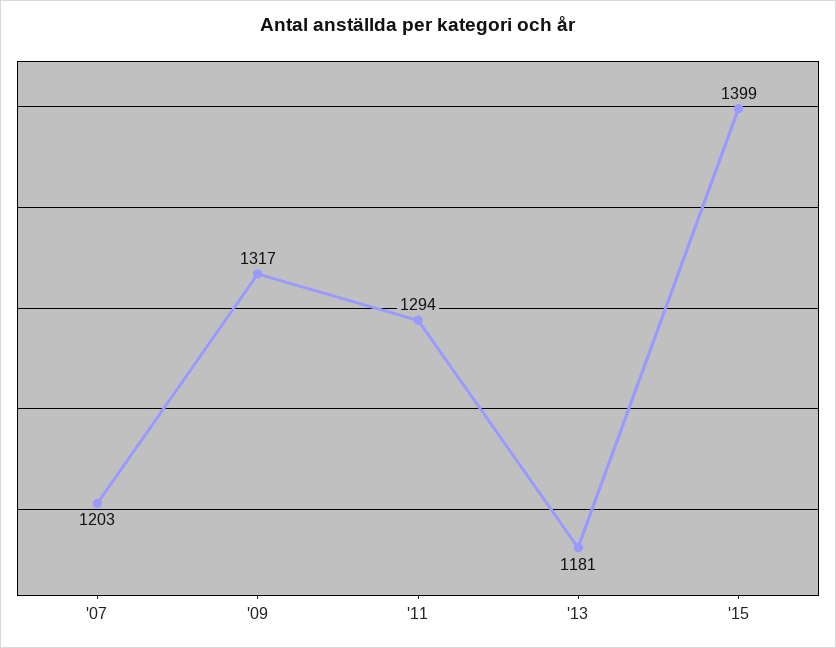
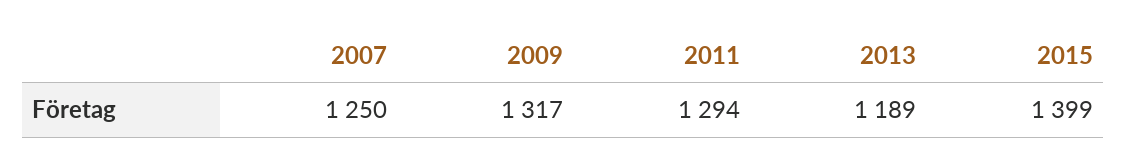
  {
-   "'07": 1203,
+   "'07": 1250,
    "'09": 1317,
    "'11": 1294,
-   "'13": 1181,
+   "'13": 1189,
    "'15": 1399
  }

